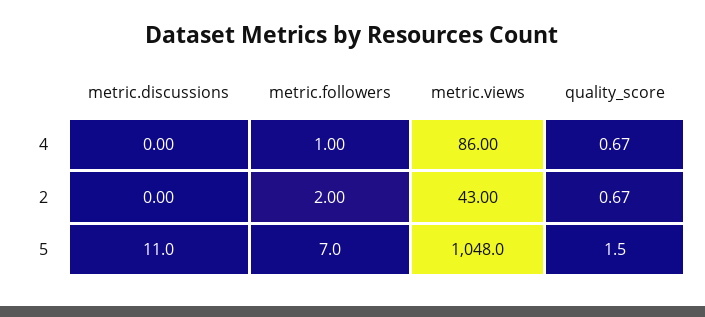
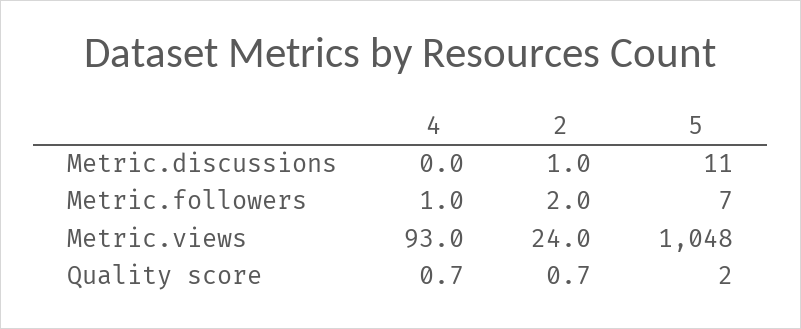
  {
    "metric.discussions": {
      "4": 0,
-     "2": 0,
+     "2": 1,
      "5": 11
    },
    "metric.followers": {
      "4": 1,
      "2": 2,
      "5": 7
    },
    "metric.views": {
-     "4": 86,
+     "4": 93,
-     "2": 43,
+     "2": 24,
      "5": 1048
    },
    "quality_score": {
      "4": 0.67,
      "2": 0.67,
      "5": 1.5
    }
  }

